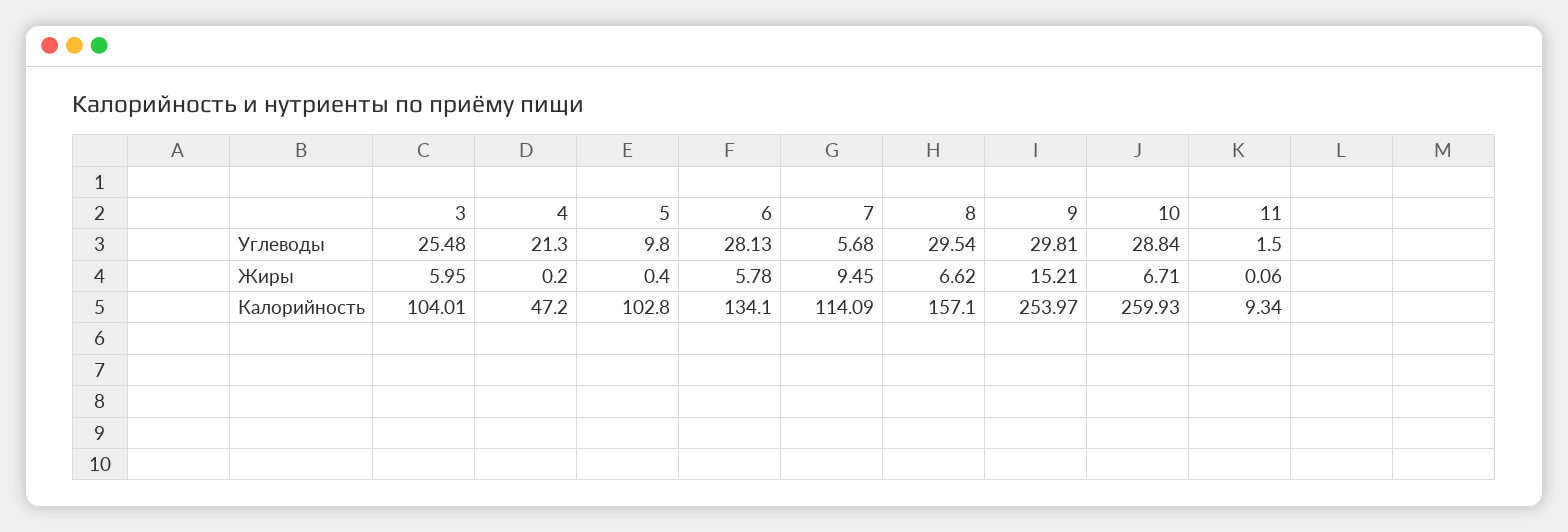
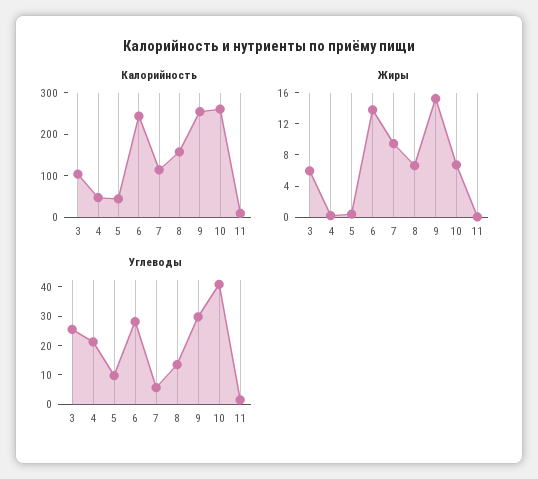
  {
    "Углеводы": {
      "3": 25.48,
      "4": 21.3,
      "5": 9.8,
      "6": 28.13,
      "7": 5.68,
-     "8": 29.54,
+     "8": 15,
      "9": 29.81,
-     "10": 28.84,
+     "10": 40,
      "11": 1.5
    },
    "Жиры": {
      "3": 5.95,
      "4": 0.2,
      "5": 0.4,
-     "6": 5.78,
+     "6": 14,
      "7": 9.45,
      "8": 6.62,
      "9": 15.21,
      "10": 6.71,
      "11": 0.06
    },
    "Калорийность": {
      "3": 104.01,
      "4": 47.2,
-     "5": 102.8,
+     "5": 40,
-     "6": 134.1,
+     "6": 240,
      "7": 114.09,
      "8": 157.1,
      "9": 253.97,
      "10": 259.93,
      "11": 9.34
    }
  }

